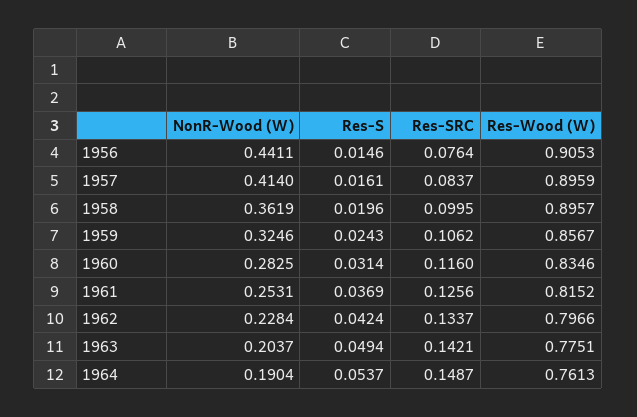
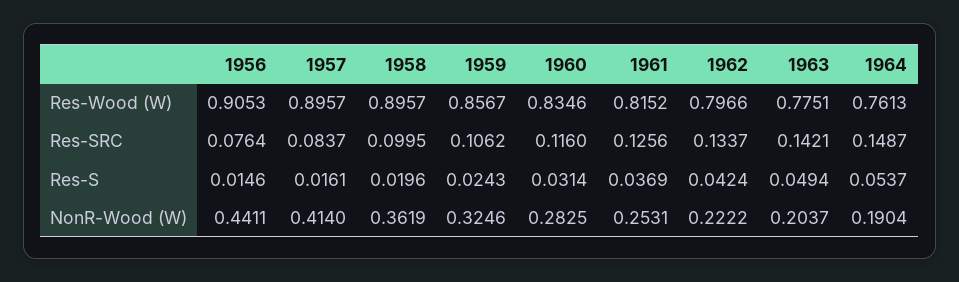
  {
    "NonR-Wood (W)": {
      "1956": 0.4411,
      "1957": 0.414,
      "1958": 0.3619,
      "1959": 0.3246,
      "1960": 0.2825,
      "1961": 0.2531,
-     "1962": 0.2284,
+     "1962": 0.2222,
      "1963": 0.2037,
      "1964": 0.1904
    },
    "Res-S": {
      "1956": 0.0146,
      "1957": 0.0161,
      "1958": 0.0196,
      "1959": 0.0243,
      "1960": 0.0314,
      "1961": 0.0369,
      "1962": 0.0424,
      "1963": 0.0494,
      "1964": 0.0537
    },
    "Res-SRC": {
      "1956": 0.0764,
      "1957": 0.0837,
      "1958": 0.0995,
      "1959": 0.1062,
      "1960": 0.116,
      "1961": 0.1256,
      "1962": 0.1337,
      "1963": 0.1421,
      "1964": 0.1487
    },
    "Res-Wood (W)": {
      "1956": 0.9053,
-     "1957": 0.8959,
+     "1957": 0.8957,
      "1958": 0.8957,
      "1959": 0.8567,
      "1960": 0.8346,
      "1961": 0.8152,
      "1962": 0.7966,
      "1963": 0.7751,
      "1964": 0.7613
    }
  }

